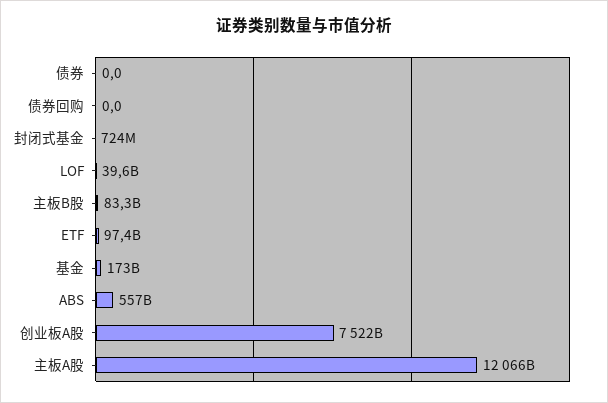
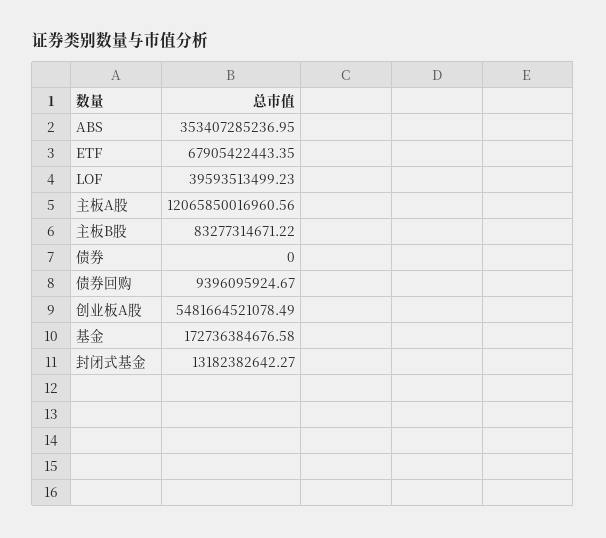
  {
    "债券": 0,
-   "债券回购": 0,
+   "债券回购": 9396095924.67,
-   "封闭式基金": 724000000,
+   "封闭式基金": 13182382642.27,
    "LOF": 39593513499.23,
    "主板B股": 83277314671.22,
-   "ETF": 97400000000,
+   "ETF": 67905422443.35,
    "基金": 172736384676.58,
-   "ABS": 557000000000,
+   "ABS": 353407285236.95,
-   "创业板A股": 7522000000000,
+   "创业板A股": 5481664521078.49,
    "主板A股": 12065850016960.56
  }

